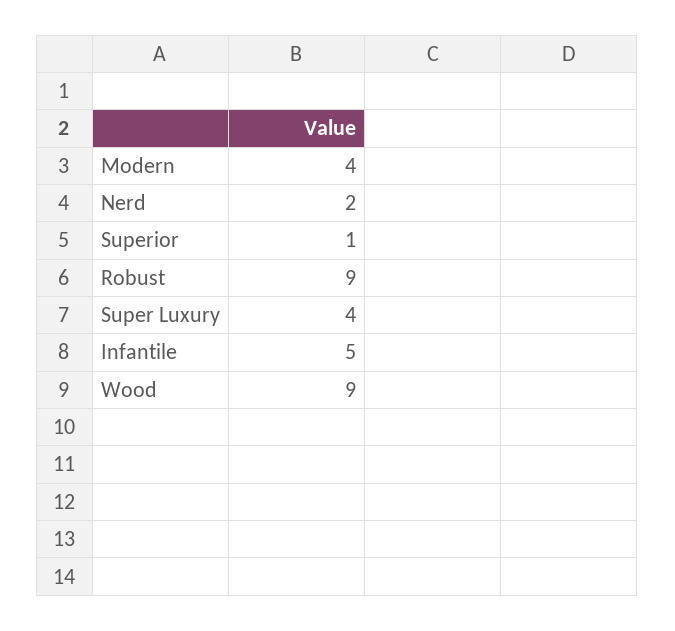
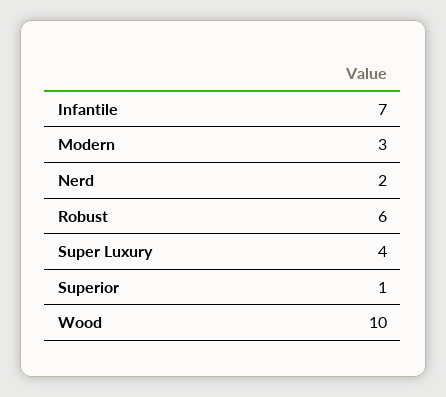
  {
-   "Modern": 4,
+   "Modern": 3,
    "Nerd": 2,
    "Superior": 1,
-   "Robust": 9,
+   "Robust": 6,
    "Super Luxury": 4,
-   "Infantile": 5,
+   "Infantile": 7,
-   "Wood": 9
+   "Wood": 10
  }

